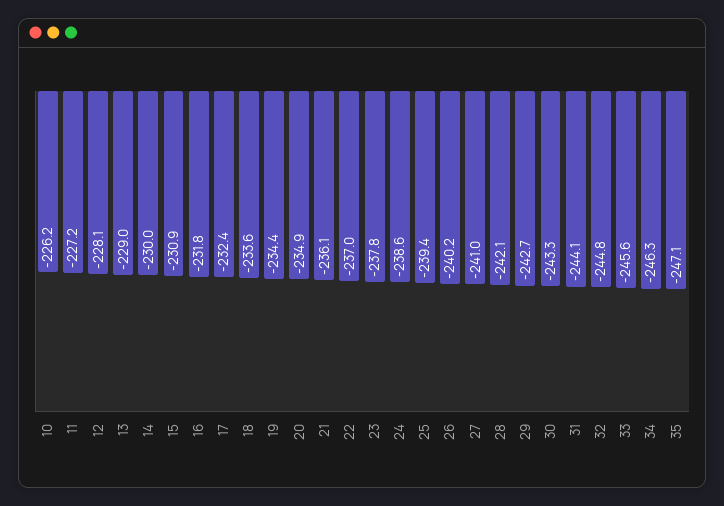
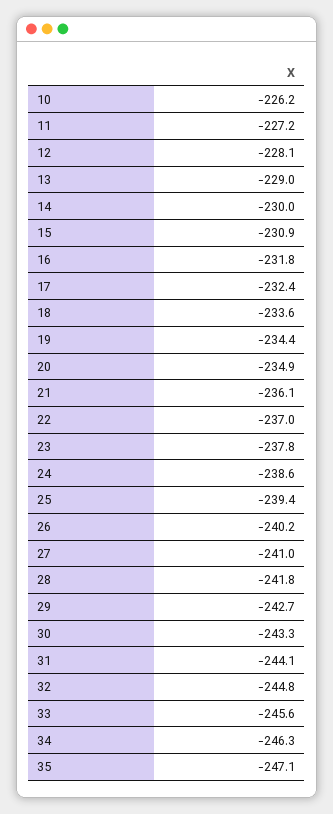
  {
    "10": -226.2,
    "11": -227.2,
    "12": -228.1,
    "13": -229,
    "14": -230,
    "15": -230.9,
    "16": -231.8,
    "17": -232.4,
    "18": -233.6,
    "19": -234.4,
    "20": -234.9,
    "21": -236.1,
    "22": -237,
    "23": -237.8,
    "24": -238.6,
    "25": -239.4,
    "26": -240.2,
    "27": -241,
-   "28": -242.1,
+   "28": -241.8,
    "29": -242.7,
    "30": -243.3,
    "31": -244.1,
    "32": -244.8,
    "33": -245.6,
    "34": -246.3,
    "35": -247.1
  }

